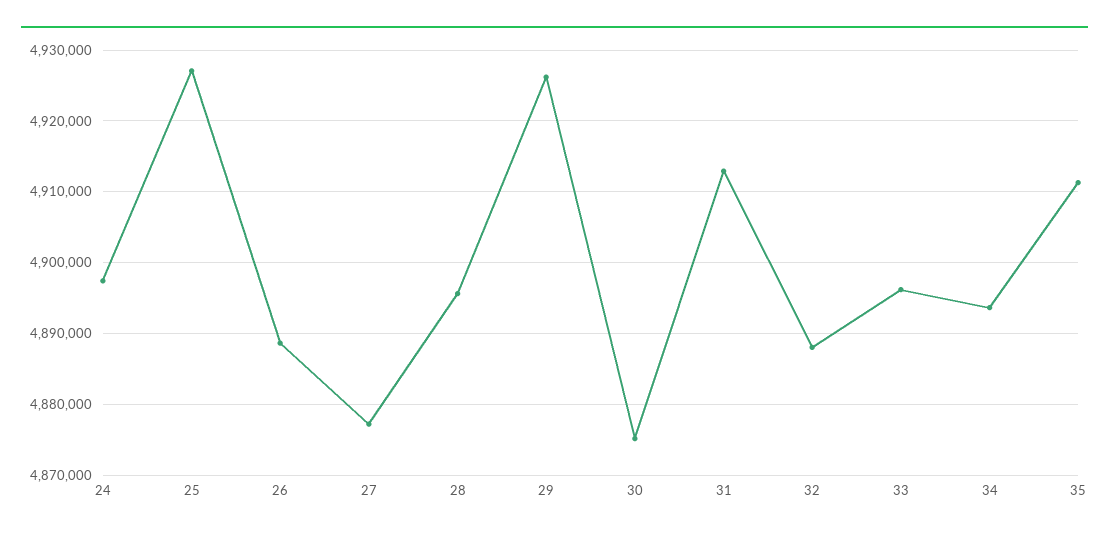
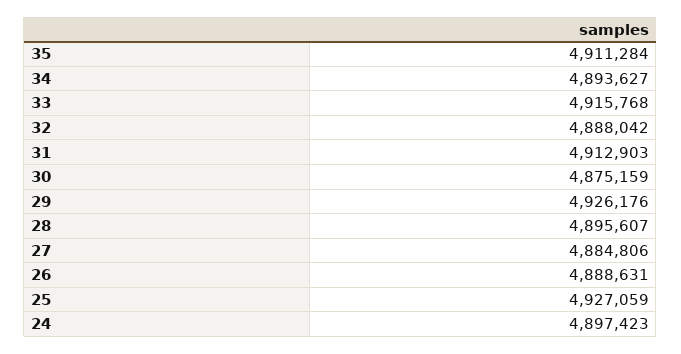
  {
    "24": 4897423,
    "25": 4927059,
    "26": 4888631,
-   "27": 4877000,
+   "27": 4884806,
    "28": 4895607,
    "29": 4926176,
    "30": 4875159,
    "31": 4912903,
    "32": 4888042,
-   "33": 4896000,
+   "33": 4915768,
    "34": 4893627,
    "35": 4911284
  }

